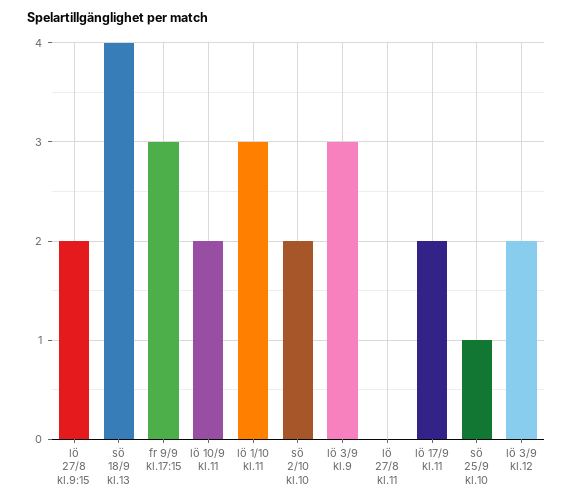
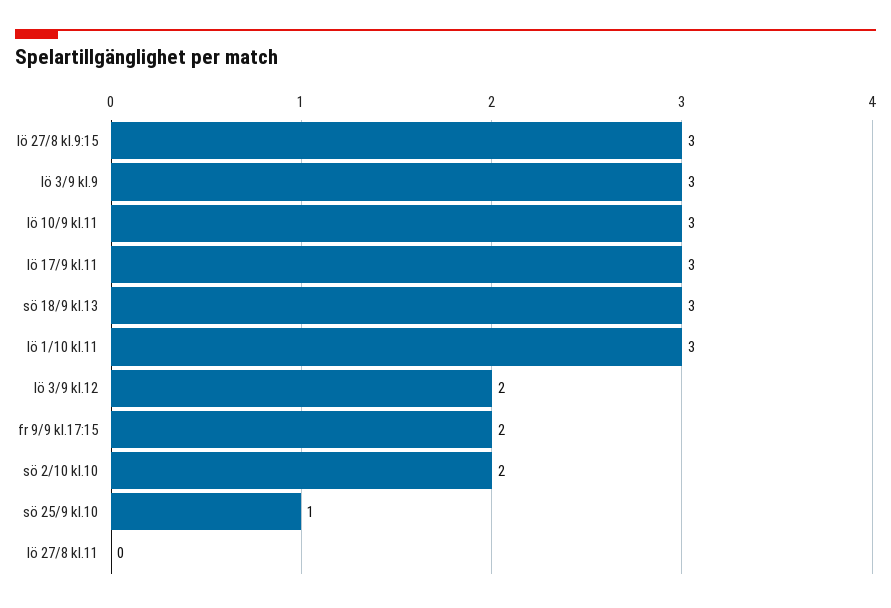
  {
-   "lö 27/8 kl.9:15": 2,
+   "lö 27/8 kl.9:15": 3,
-   "sö 18/9 kl.13": 4,
+   "sö 18/9 kl.13": 3,
-   "fr 9/9 kl.17:15": 3,
+   "fr 9/9 kl.17:15": 2,
-   "lö 10/9 kl.11": 2,
+   "lö 10/9 kl.11": 3,
    "lö 1/10 kl.11": 3,
    "sö 2/10 kl.10": 2,
    "lö 3/9 kl.9": 3,
    "lö 27/8 kl.11": 0,
-   "lö 17/9 kl.11": 2,
+   "lö 17/9 kl.11": 3,
    "sö 25/9 kl.10": 1,
    "lö 3/9 kl.12": 2
  }

